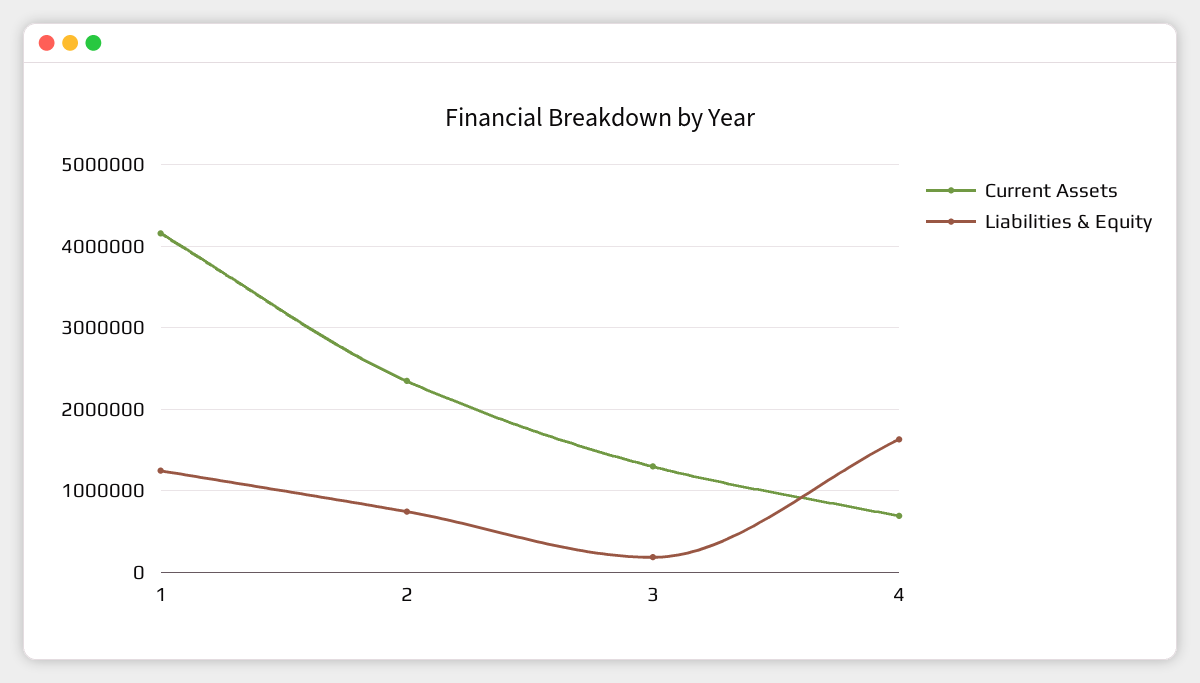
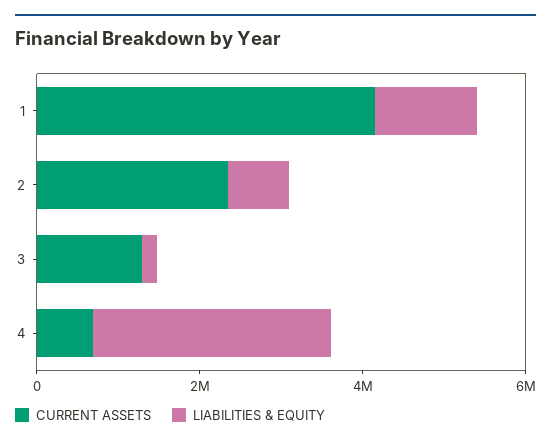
  {
    "Current Assets": {
      "1": 4200000,
      "2": 2300000,
      "3": 1300000,
      "4": 700000
    },
    "Liabilities & Equity": {
      "1": 1200000,
      "2": 700000,
      "3": 200000,
-     "4": 1600000
+     "4": 3000000
    }
  }

